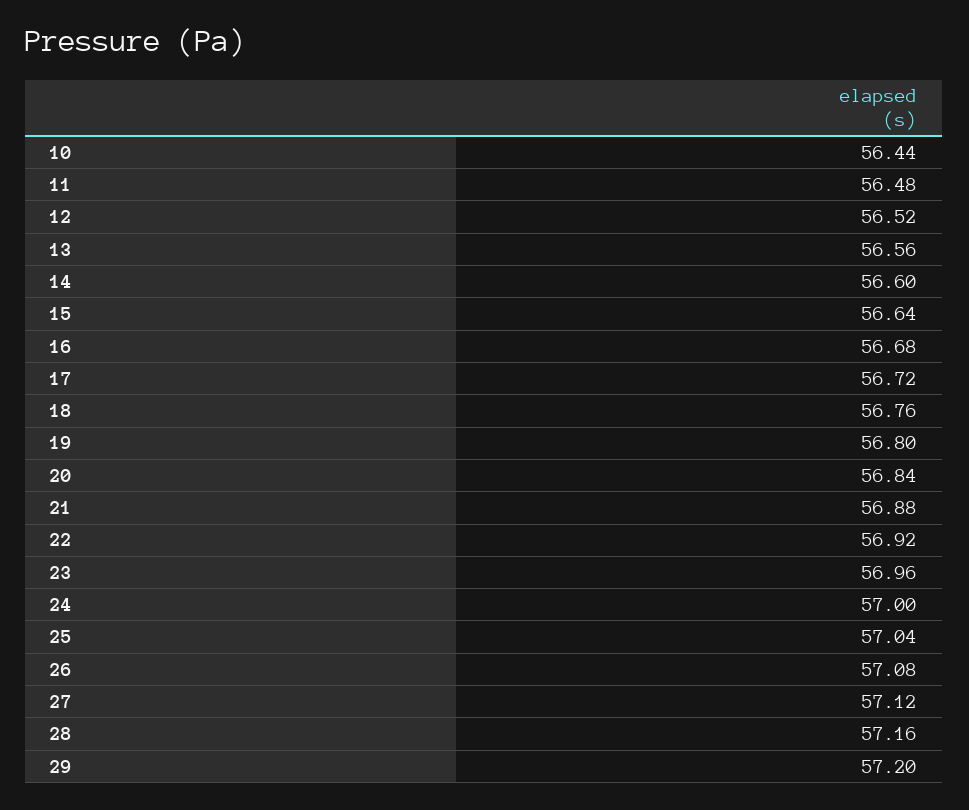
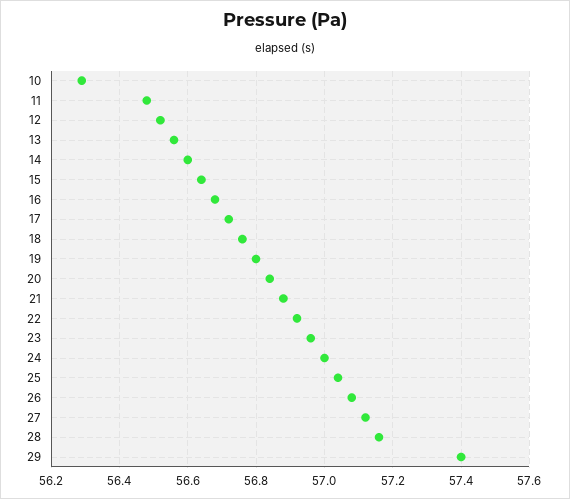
  {
-   "10": 56.44,
+   "10": 56.3,
    "11": 56.48,
    "12": 56.52,
    "13": 56.56,
    "14": 56.6,
    "15": 56.64,
    "16": 56.68,
    "17": 56.72,
    "18": 56.76,
    "19": 56.8,
    "20": 56.84,
    "21": 56.88,
    "22": 56.92,
    "23": 56.96,
    "24": 57,
    "25": 57.04,
    "26": 57.08,
    "27": 57.12,
    "28": 57.16,
-   "29": 57.2
+   "29": 57.4
  }

